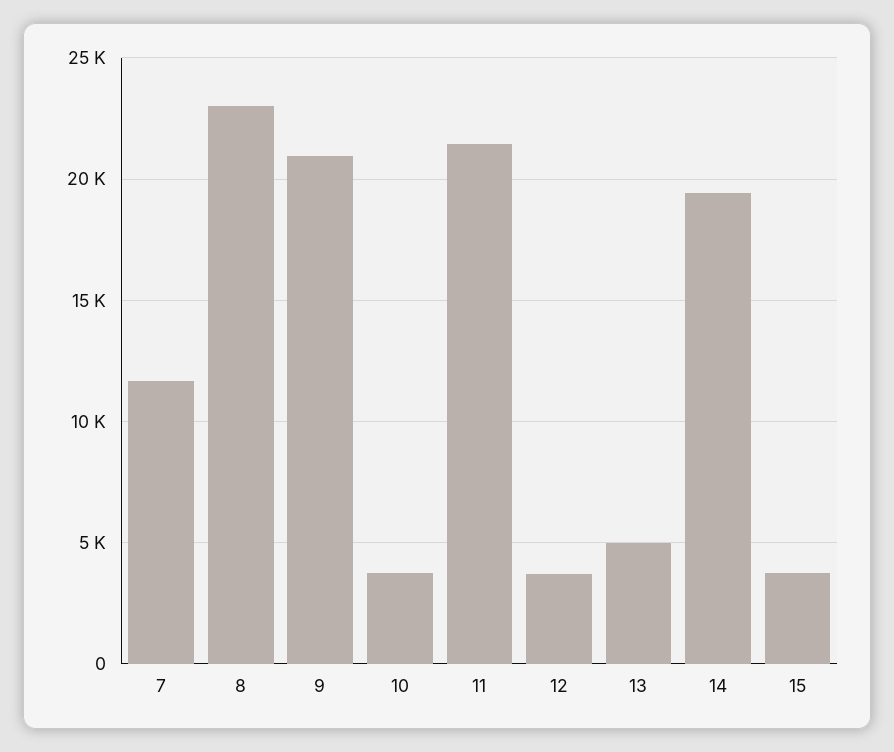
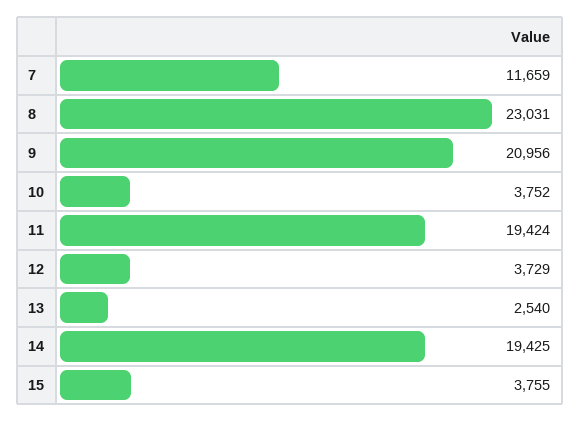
  {
    "7": 11659,
    "8": 23031,
    "9": 20956,
    "10": 3752,
-   "11": 21500,
+   "11": 19424,
    "12": 3729,
-   "13": 5000,
+   "13": 2540,
    "14": 19425,
    "15": 3755
  }

